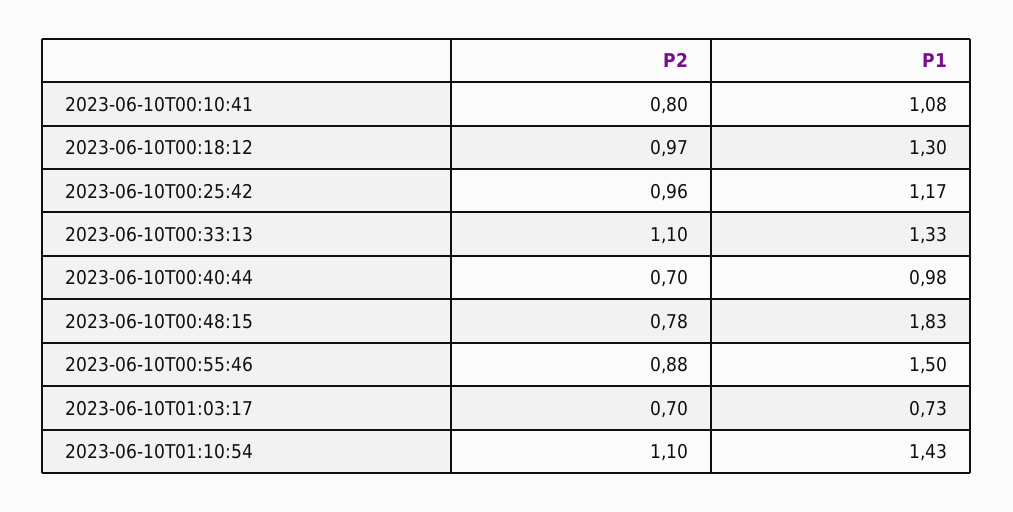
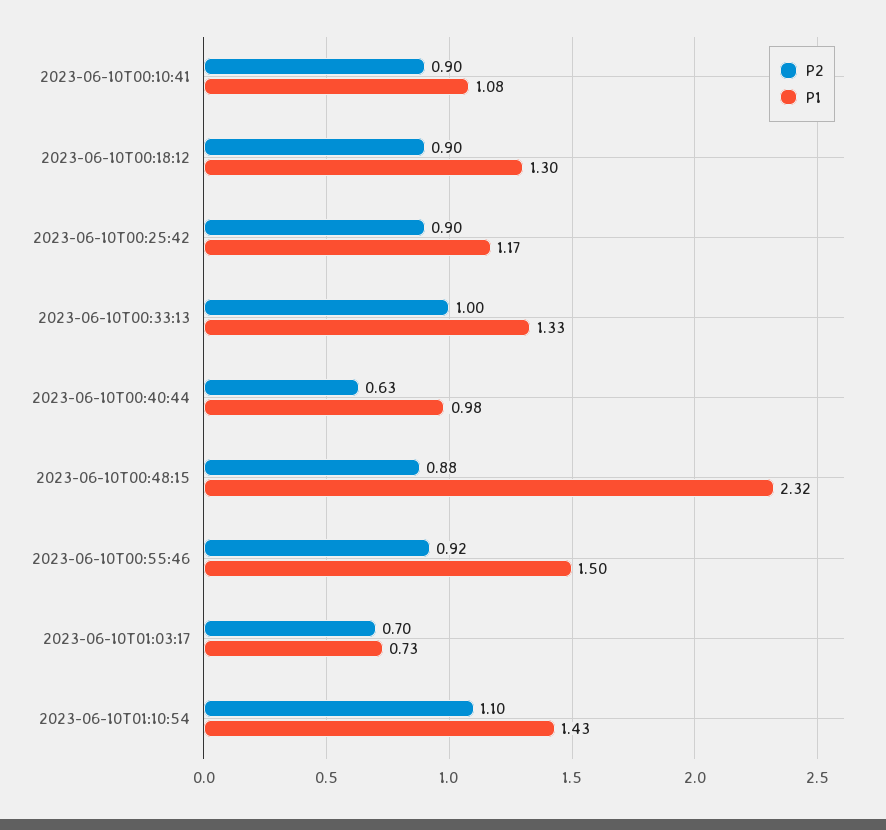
  {
    "P2": {
-     "2023-06-10T00:10:41": 0.8,
+     "2023-06-10T00:10:41": 0.9,
-     "2023-06-10T00:18:12": 0.97,
+     "2023-06-10T00:18:12": 0.9,
-     "2023-06-10T00:25:42": 0.96,
+     "2023-06-10T00:25:42": 0.9,
-     "2023-06-10T00:33:13": 1.1,
+     "2023-06-10T00:33:13": 1,
-     "2023-06-10T00:40:44": 0.7,
+     "2023-06-10T00:40:44": 0.63,
-     "2023-06-10T00:48:15": 0.78,
+     "2023-06-10T00:48:15": 0.88,
-     "2023-06-10T00:55:46": 0.88,
+     "2023-06-10T00:55:46": 0.92,
      "2023-06-10T01:03:17": 0.7,
      "2023-06-10T01:10:54": 1.1
    },
    "P1": {
      "2023-06-10T00:10:41": 1.08,
      "2023-06-10T00:18:12": 1.3,
      "2023-06-10T00:25:42": 1.17,
      "2023-06-10T00:33:13": 1.33,
      "2023-06-10T00:40:44": 0.98,
-     "2023-06-10T00:48:15": 1.83,
+     "2023-06-10T00:48:15": 2.32,
      "2023-06-10T00:55:46": 1.5,
      "2023-06-10T01:03:17": 0.73,
      "2023-06-10T01:10:54": 1.43
    }
  }

